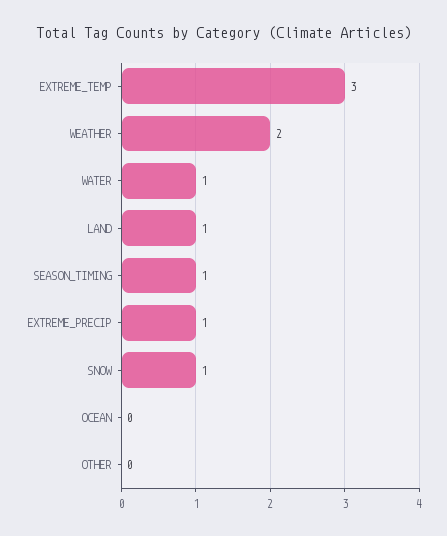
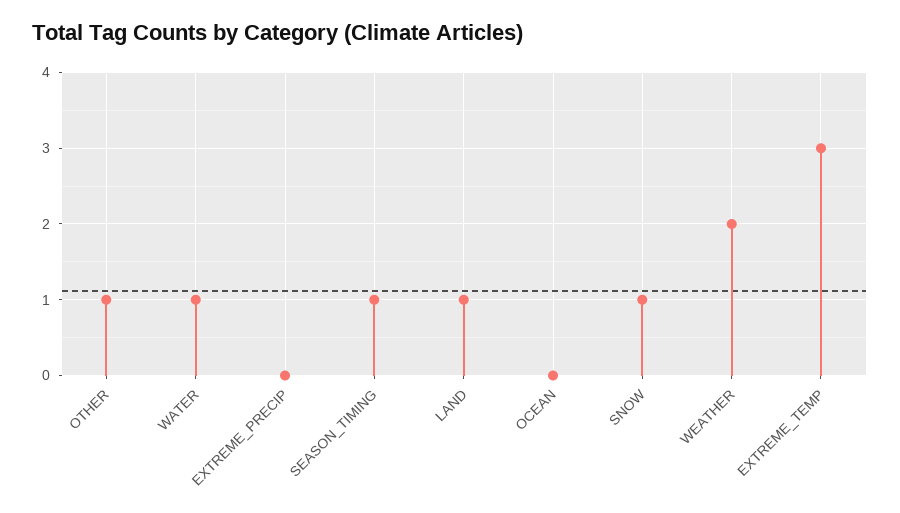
  {
    "EXTREME_TEMP": 3,
    "WEATHER": 2,
    "WATER": 1,
    "LAND": 1,
    "SEASON_TIMING": 1,
-   "EXTREME_PRECIP": 1,
+   "EXTREME_PRECIP": 0,
    "SNOW": 1,
    "OCEAN": 0,
-   "OTHER": 0
+   "OTHER": 1
  }

